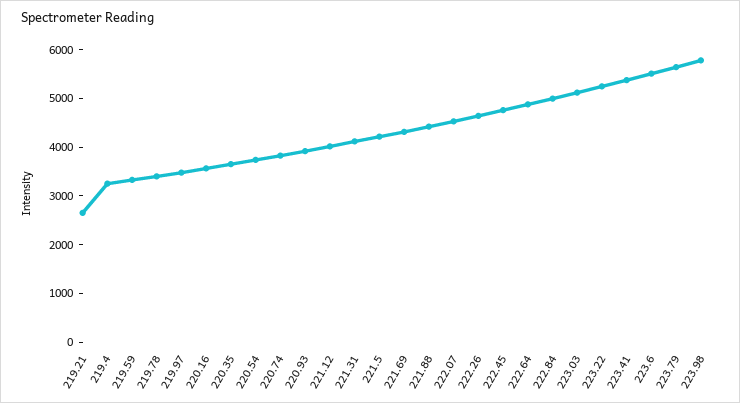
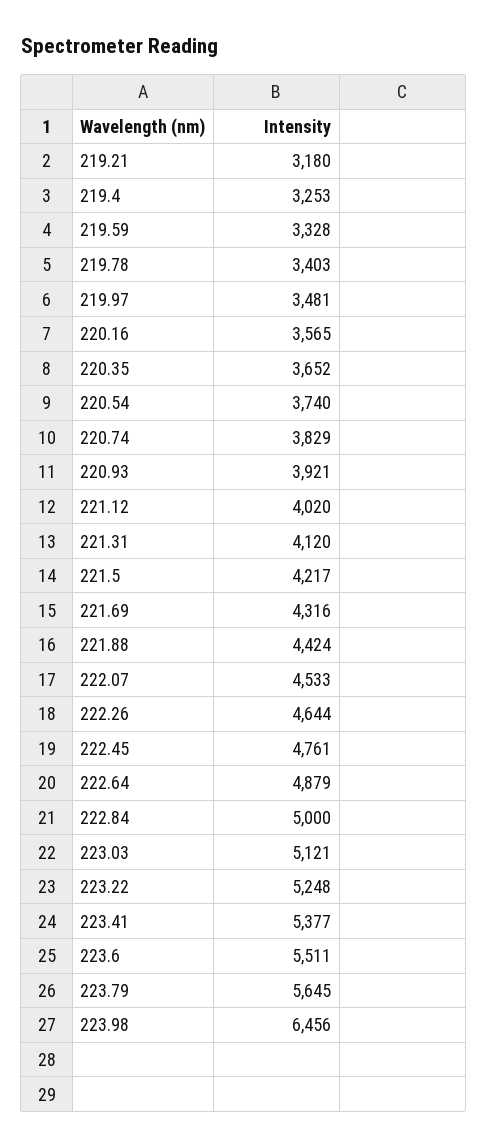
  {
-   "219.21": 2600,
+   "219.21": 3180,
    "219.4": 3253,
    "219.59": 3328,
    "219.78": 3403,
    "219.97": 3481,
    "220.16": 3565,
    "220.35": 3652,
    "220.54": 3740,
    "220.74": 3829,
    "220.93": 3921,
    "221.12": 4020,
    "221.31": 4120,
    "221.5": 4217,
    "221.69": 4316,
    "221.88": 4424,
    "222.07": 4533,
    "222.26": 4644,
    "222.45": 4761,
    "222.64": 4879,
    "222.84": 5000,
    "223.03": 5121,
    "223.22": 5248,
    "223.41": 5377,
    "223.6": 5511,
    "223.79": 5645,
-   "223.98": 5800
+   "223.98": 6456
  }

